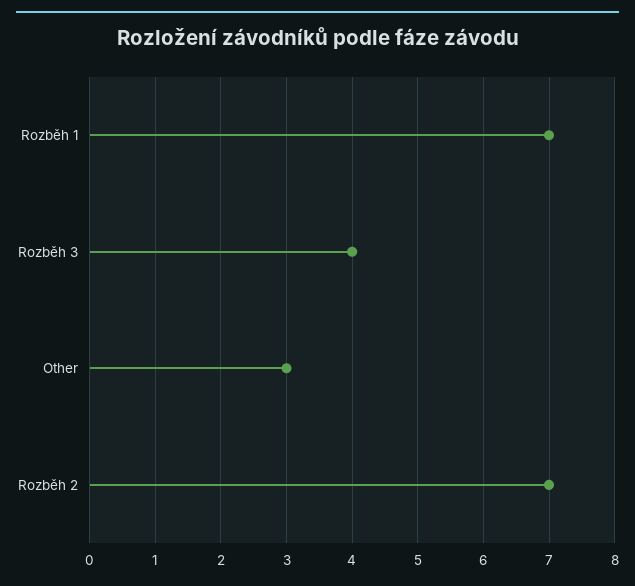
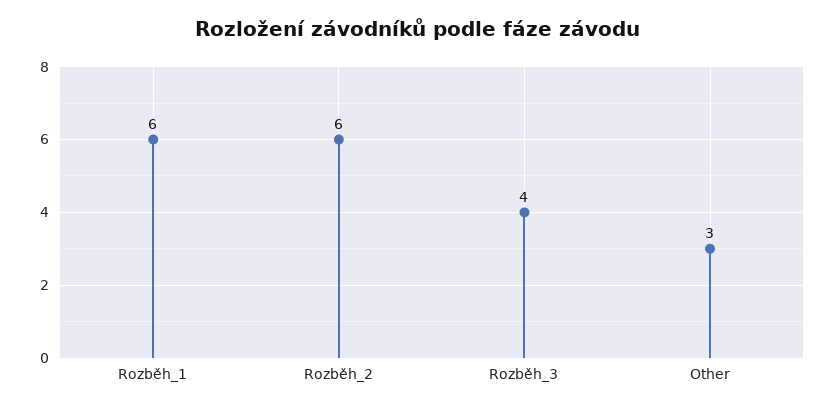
  {
-   "Rozběh 1": 7,
+   "Rozběh 1": 6,
    "Rozběh 3": 4,
    "Other": 3,
-   "Rozběh 2": 7
+   "Rozběh 2": 6
  }

